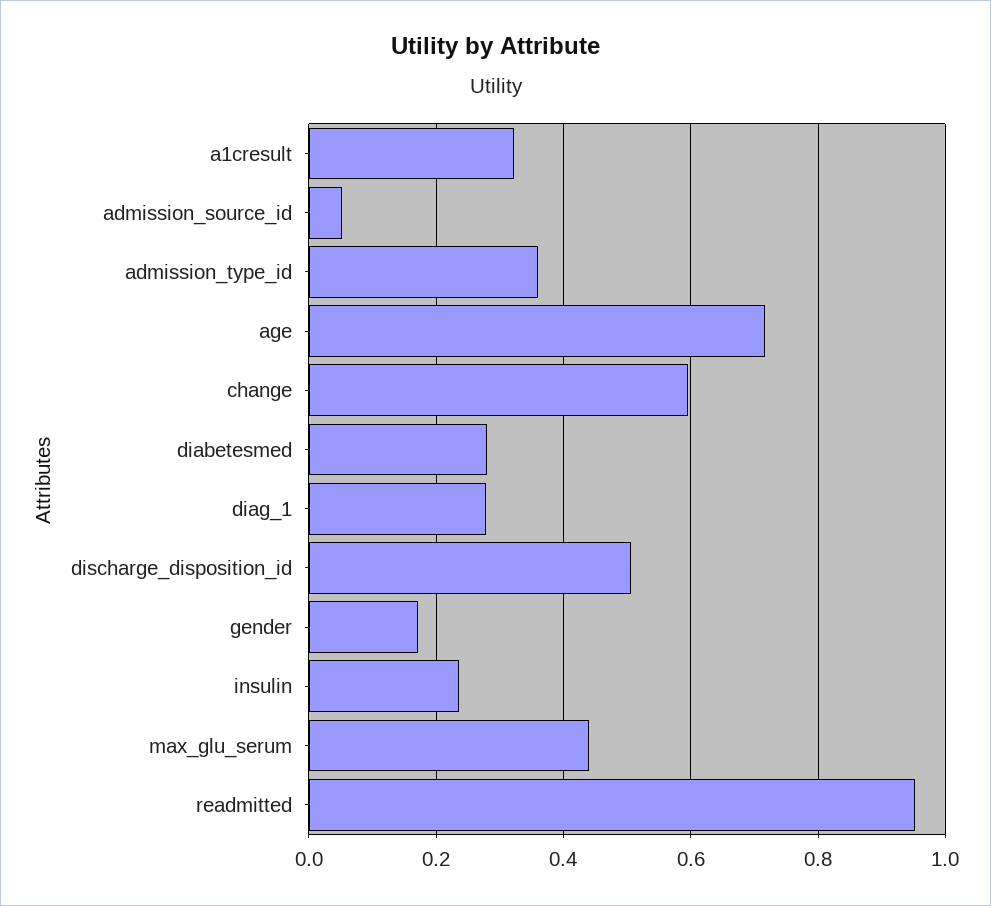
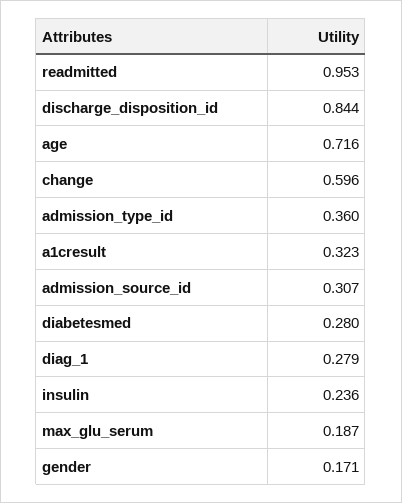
  {
    "a1cresult": 0.323,
-   "admission_source_id": 0.06,
+   "admission_source_id": 0.307,
    "admission_type_id": 0.36,
    "age": 0.716,
    "change": 0.596,
    "diabetesmed": 0.28,
    "diag_1": 0.279,
-   "discharge_disposition_id": 0.5,
+   "discharge_disposition_id": 0.844,
    "gender": 0.171,
    "insulin": 0.236,
-   "max_glu_serum": 0.44,
+   "max_glu_serum": 0.187,
    "readmitted": 0.953
  }

